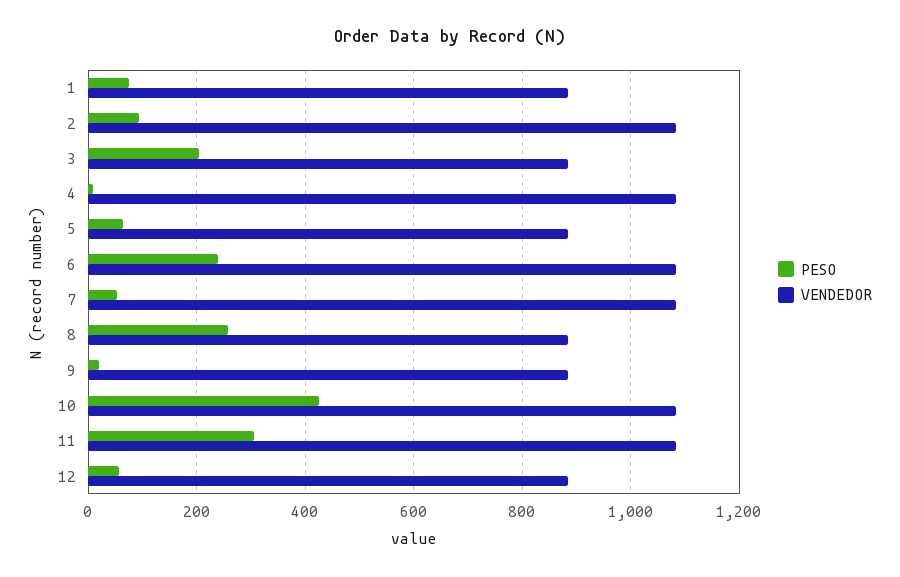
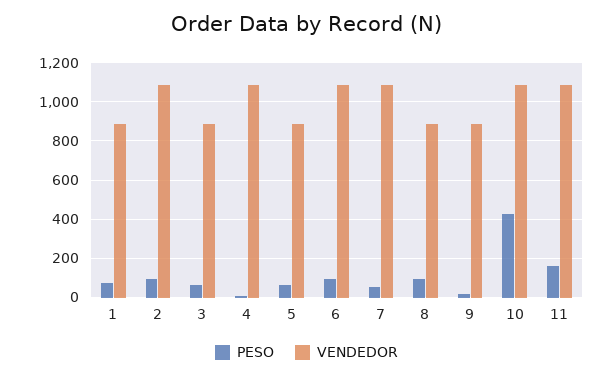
  {
    "PESO": {
      "1": 80,
      "2": 100,
-     "3": 200,
+     "3": 50,
      "4": 0,
      "5": 60,
-     "6": 240,
+     "6": 100,
      "7": 60,
-     "8": 260,
+     "8": 100,
      "9": 20,
      "10": 420,
-     "11": 300,
+     "11": 150
-     "12": 60
    },
    "VENDEDOR": {
      "1": 880,
      "2": 1080,
      "3": 880,
      "4": 1080,
      "5": 880,
      "6": 1080,
      "7": 1080,
      "8": 880,
      "9": 880,
      "10": 1080,
-     "11": 1080,
+     "11": 1080
-     "12": 880
    }
  }

